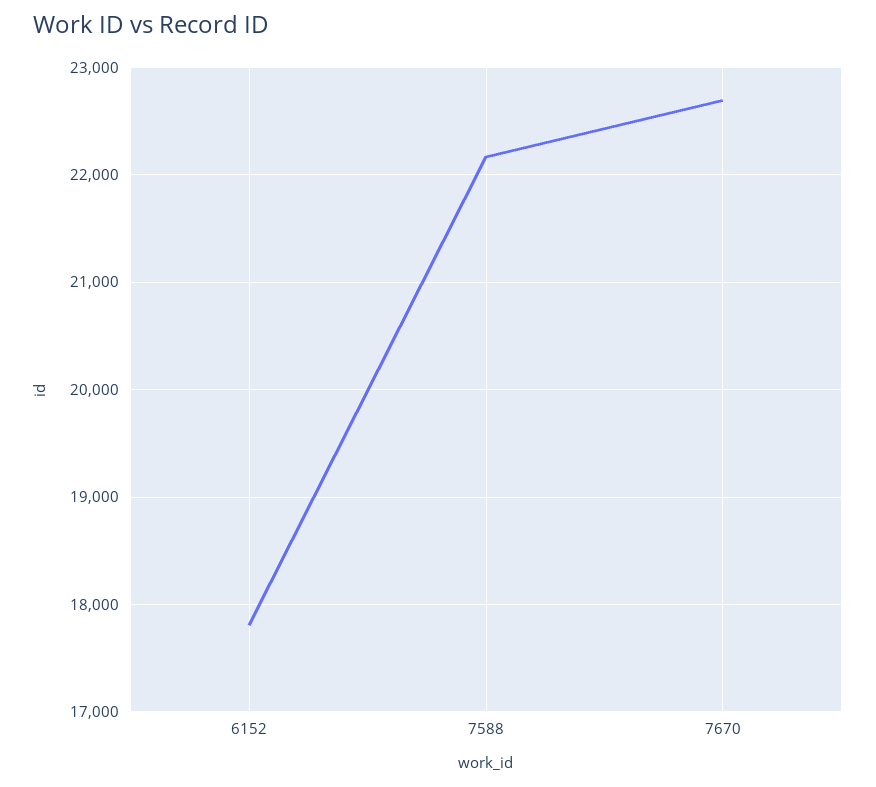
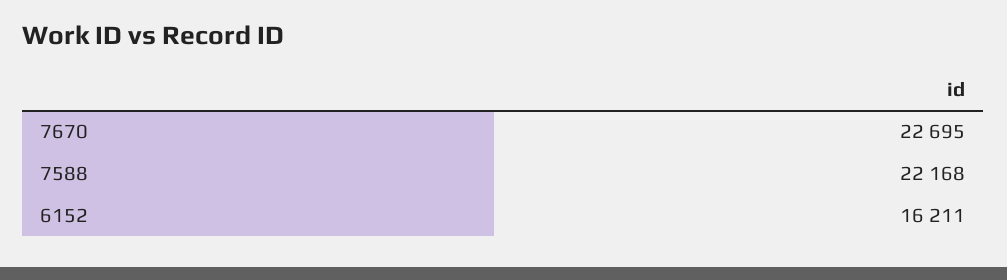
  {
-   "6152": 17800,
+   "6152": 16211,
    "7588": 22168,
    "7670": 22695
  }

